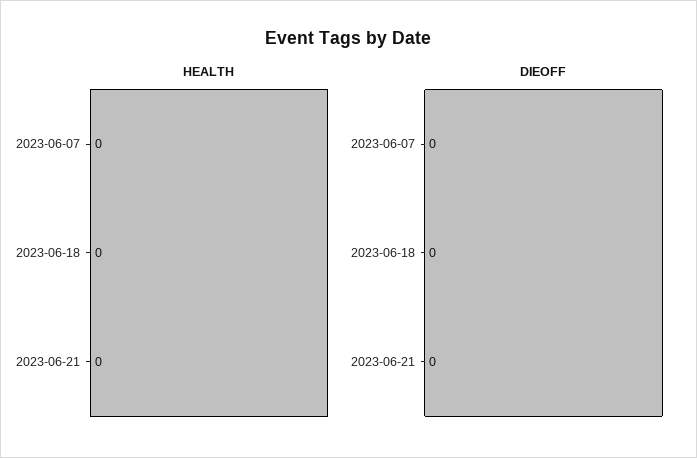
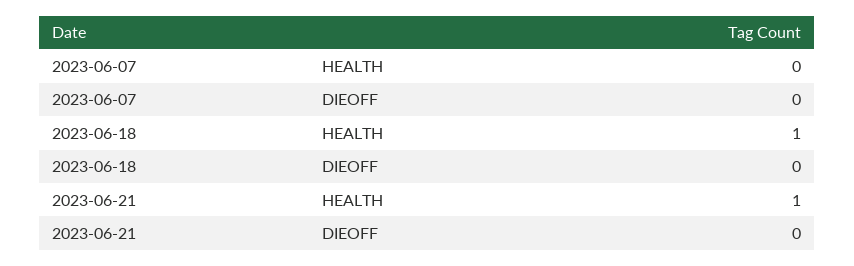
  {
    "HEALTH": {
      "2023-06-07": 0,
-     "2023-06-18": 0,
+     "2023-06-18": 1,
-     "2023-06-21": 0
+     "2023-06-21": 1
    },
    "DIEOFF": {
      "2023-06-07": 0,
      "2023-06-18": 0,
      "2023-06-21": 0
    }
  }

